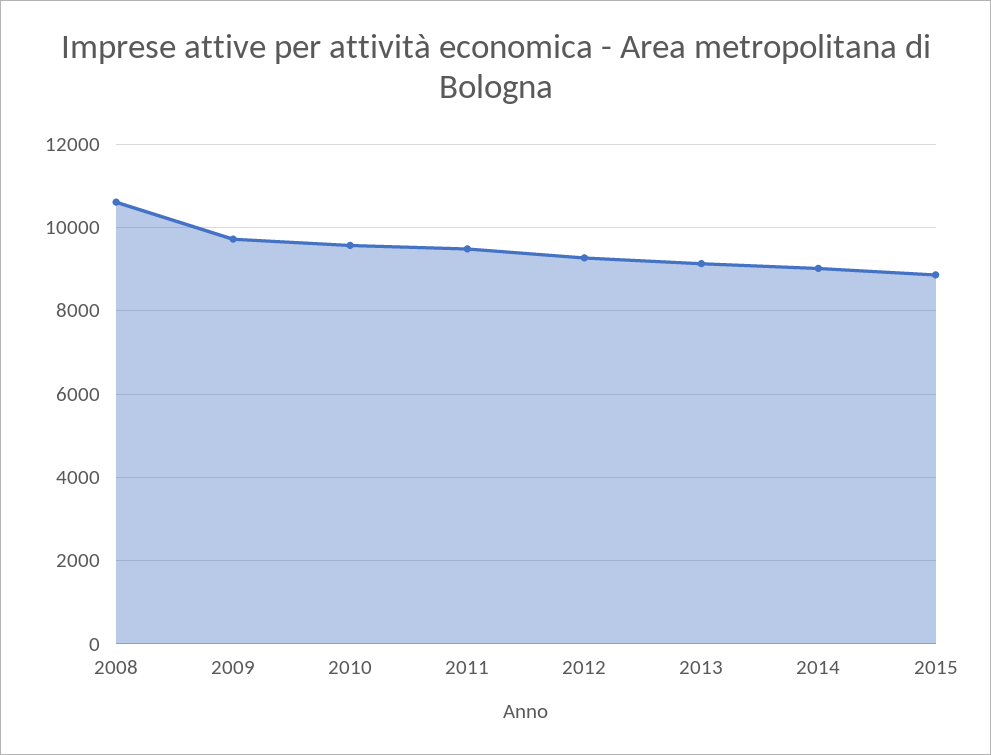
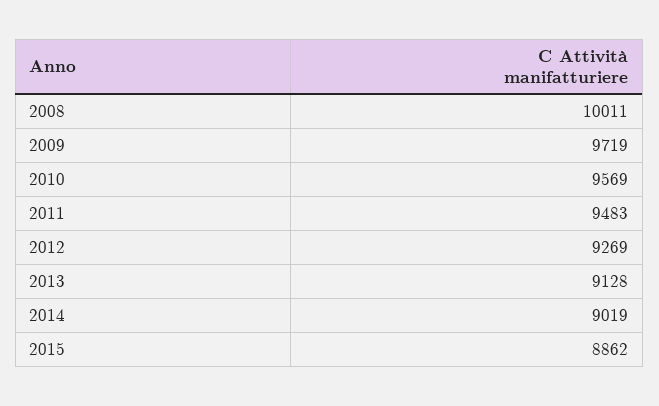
  {
-   "2008": 10600,
+   "2008": 10011,
    "2009": 9719,
    "2010": 9569,
    "2011": 9483,
    "2012": 9269,
    "2013": 9128,
    "2014": 9019,
    "2015": 8862
  }

